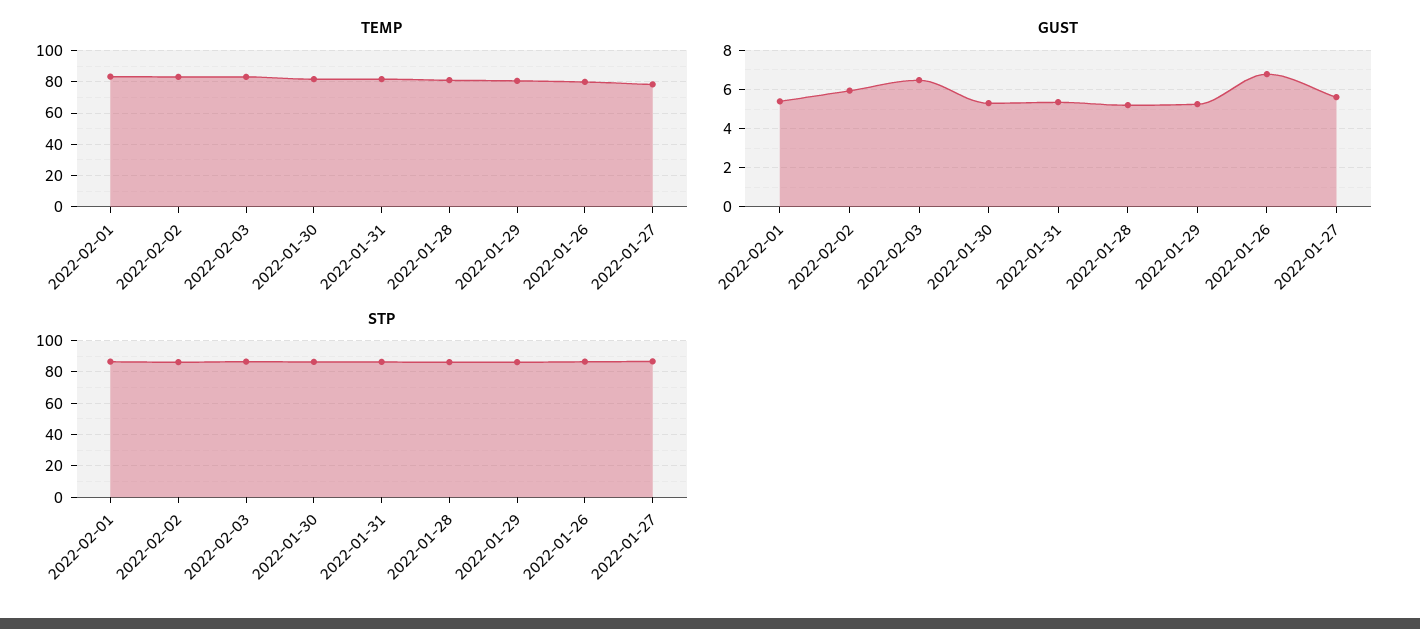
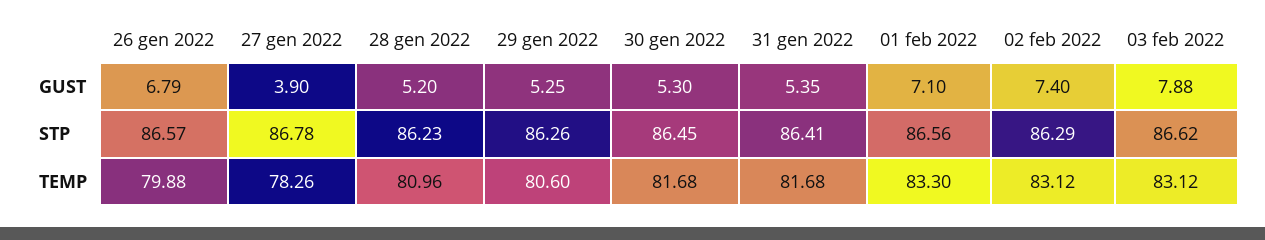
  {
    "TEMP": {
      "2022-02-01": 83.3,
      "2022-02-02": 83.12,
      "2022-02-03": 83.12,
      "2022-01-30": 81.68,
      "2022-01-31": 81.68,
      "2022-01-28": 80.96,
      "2022-01-29": 80.6,
      "2022-01-26": 79.88,
      "2022-01-27": 78.26
    },
    "GUST": {
-     "2022-02-01": 5.5,
+     "2022-02-01": 7.1,
-     "2022-02-02": 6,
+     "2022-02-02": 7.4,
-     "2022-02-03": 6.5,
+     "2022-02-03": 7.88,
      "2022-01-30": 5.3,
      "2022-01-31": 5.35,
      "2022-01-28": 5.2,
      "2022-01-29": 5.25,
      "2022-01-26": 6.79,
-     "2022-01-27": 5.5
+     "2022-01-27": 3.9
    },
    "STP": {
      "2022-02-01": 86.56,
      "2022-02-02": 86.29,
      "2022-02-03": 86.62,
      "2022-01-30": 86.45,
      "2022-01-31": 86.41,
      "2022-01-28": 86.23,
      "2022-01-29": 86.26,
      "2022-01-26": 86.57,
      "2022-01-27": 86.78
    }
  }

